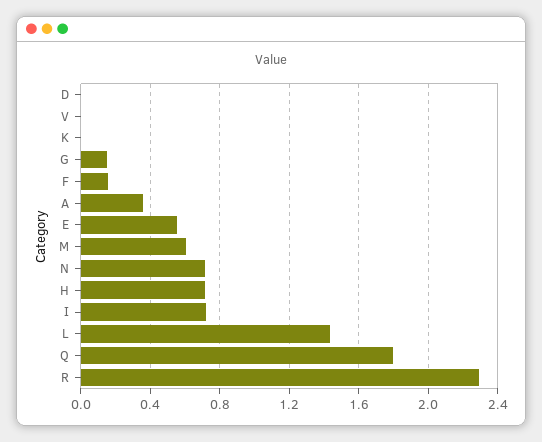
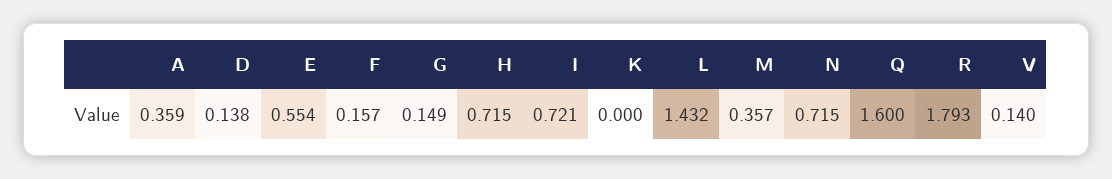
  {
-   "D": 0,
+   "D": 0.138,
-   "V": 0,
+   "V": 0.14,
    "K": 0,
    "G": 0.149,
    "F": 0.157,
    "A": 0.359,
    "E": 0.554,
-   "M": 0.6,
+   "M": 0.357,
    "N": 0.715,
    "H": 0.715,
    "I": 0.721,
    "L": 1.432,
-   "Q": 1.8,
+   "Q": 1.6,
-   "R": 2.3
+   "R": 1.793
  }

